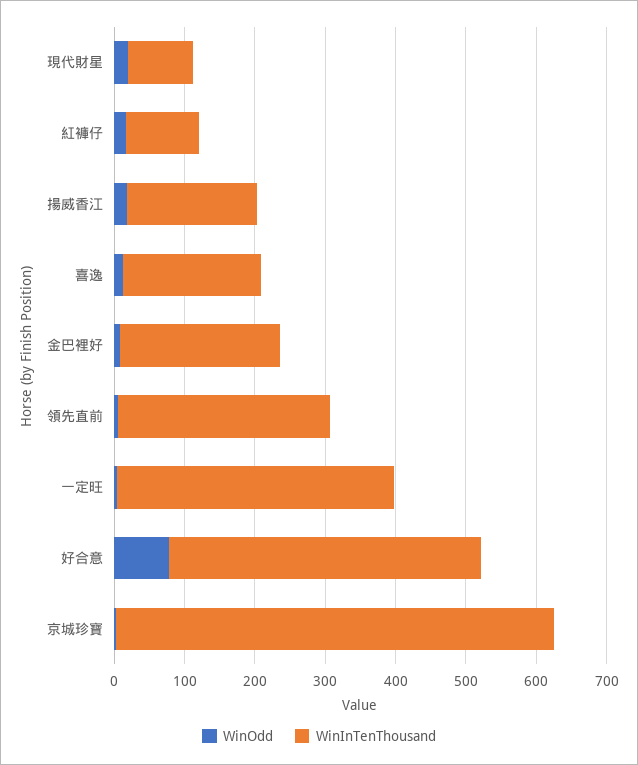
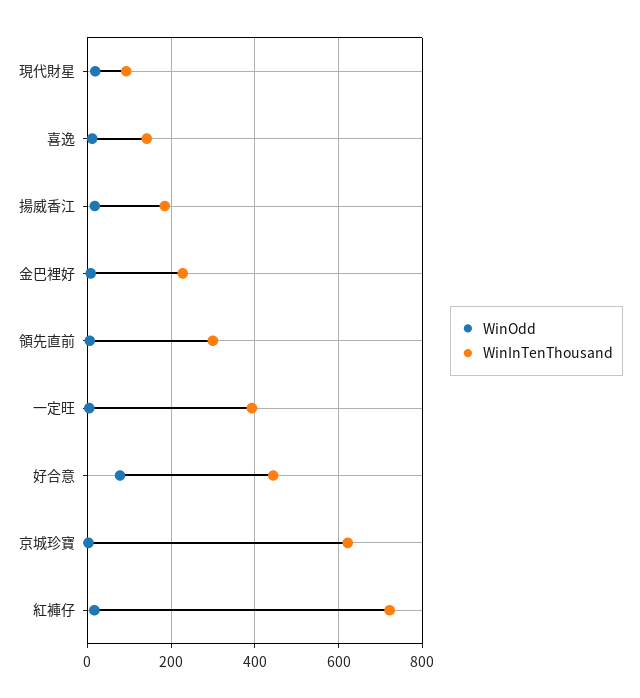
  {
    "WinOdd": {
      "現代財星": 20,
      "紅褲仔": 20,
      "揚威香江": 20,
      "喜逸": 20,
      "金巴裡好": 0,
      "領先直前": 0,
      "一定旺": 0,
      "好合意": 80,
      "京城珍寶": 0
    },
    "WinInTenThousand": {
      "現代財星": 100,
-     "紅褲仔": 100,
+     "紅褲仔": 720,
      "揚威香江": 180,
-     "喜逸": 200,
+     "喜逸": 140,
      "金巴裡好": 220,
      "領先直前": 300,
      "一定旺": 400,
      "好合意": 440,
      "京城珍寶": 620
    }
  }

